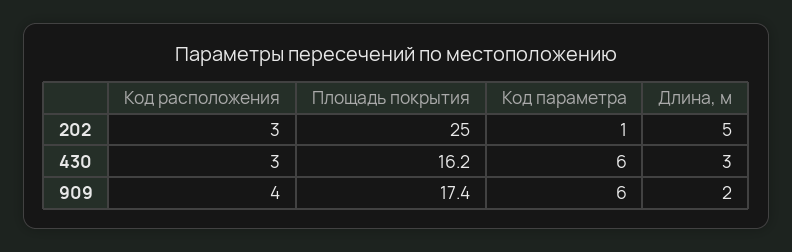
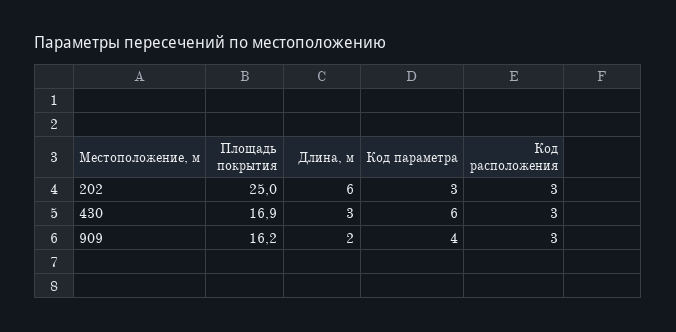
  {
    "Код расположения": {
      "202": 3,
      "430": 3,
-     "909": 4
+     "909": 3
    },
    "Площадь покрытия": {
      "202": 25,
-     "430": 16.2,
+     "430": 16.9,
-     "909": 17.4
+     "909": 16.2
    },
    "Код параметра": {
-     "202": 1,
+     "202": 3,
      "430": 6,
-     "909": 6
+     "909": 4
    },
    "Длина, м": {
-     "202": 5,
+     "202": 6,
      "430": 3,
      "909": 2
    }
  }

